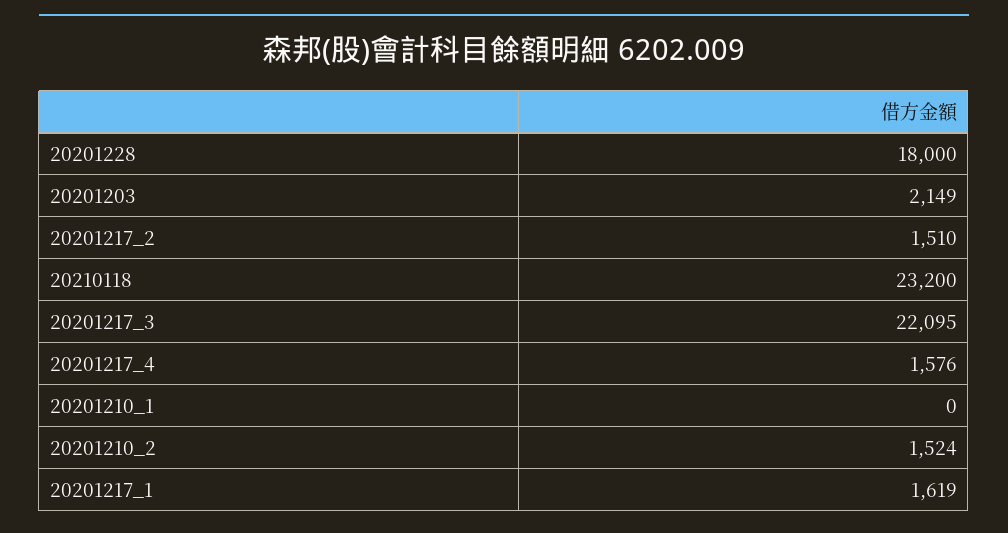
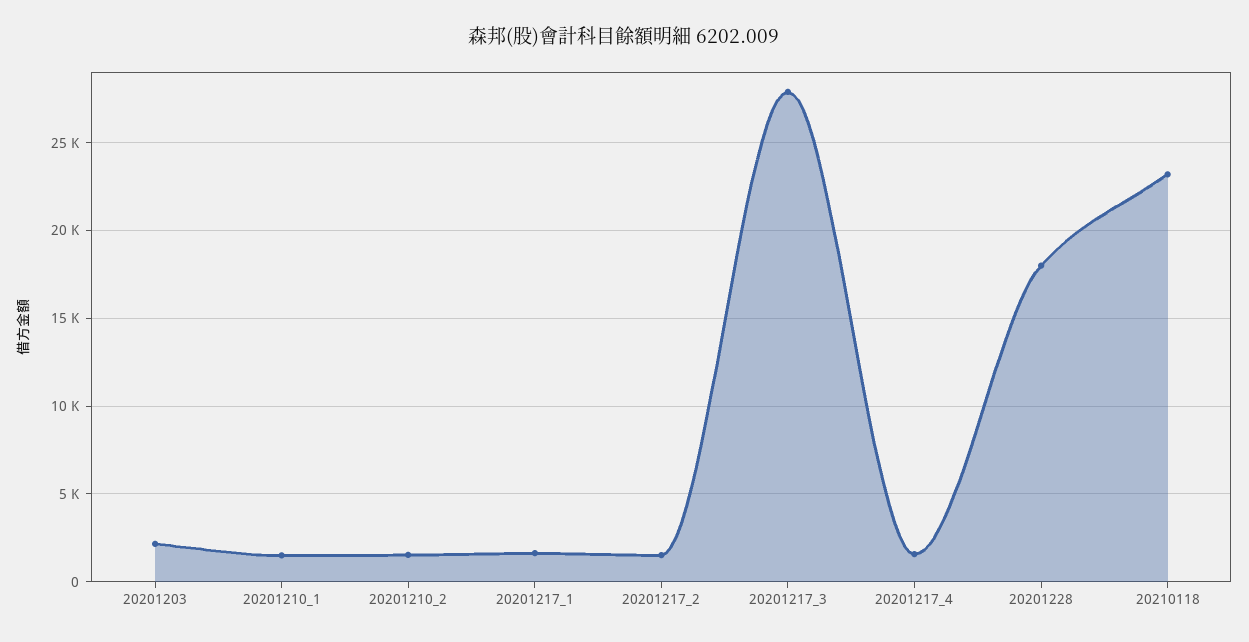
  {
    "20201228": 18000,
    "20201203": 2149,
    "20201217_2": 1510,
    "20210118": 23200,
-   "20201217_3": 22095,
+   "20201217_3": 28000,
    "20201217_4": 1576,
-   "20201210_1": 0,
+   "20201210_1": 1500,
    "20201210_2": 1524,
    "20201217_1": 1619
  }

